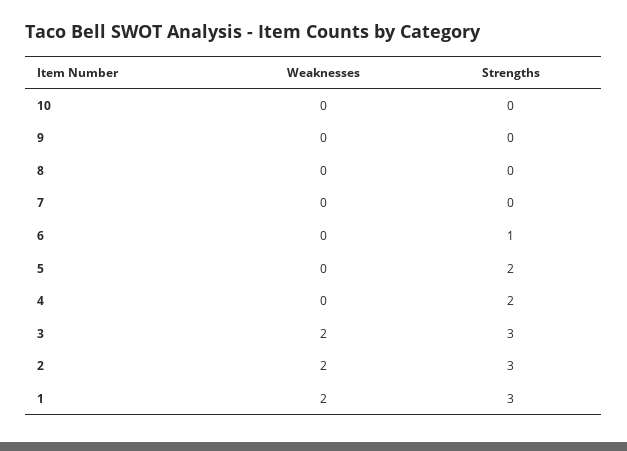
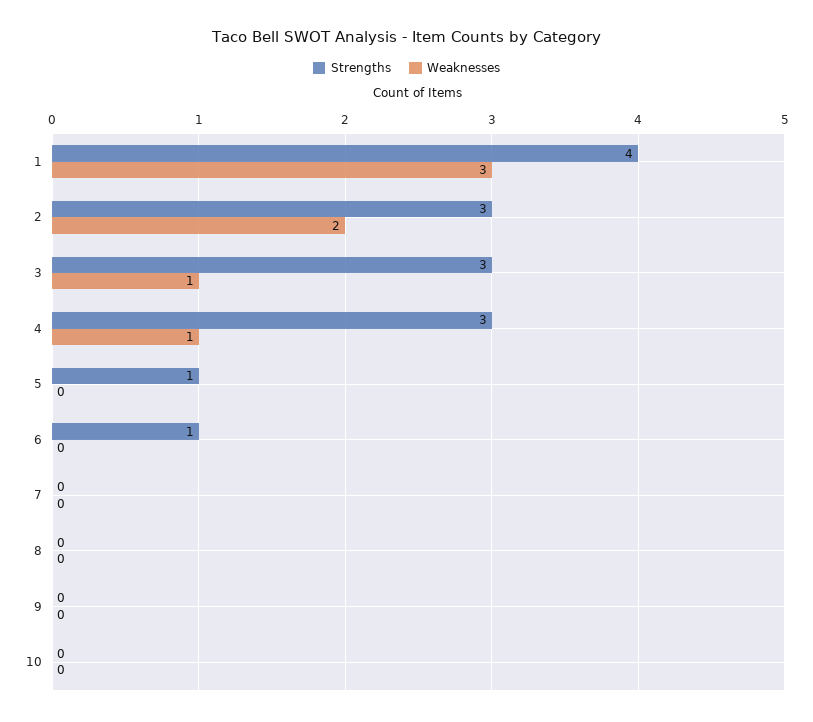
  {
    "Weaknesses": {
      "10": 0,
      "9": 0,
      "8": 0,
      "7": 0,
      "6": 0,
      "5": 0,
-     "4": 0,
+     "4": 1,
-     "3": 2,
+     "3": 1,
      "2": 2,
-     "1": 2
+     "1": 3
    },
    "Strengths": {
      "10": 0,
      "9": 0,
      "8": 0,
      "7": 0,
      "6": 1,
-     "5": 2,
+     "5": 1,
-     "4": 2,
+     "4": 3,
      "3": 3,
      "2": 3,
-     "1": 3
+     "1": 4
    }
  }

